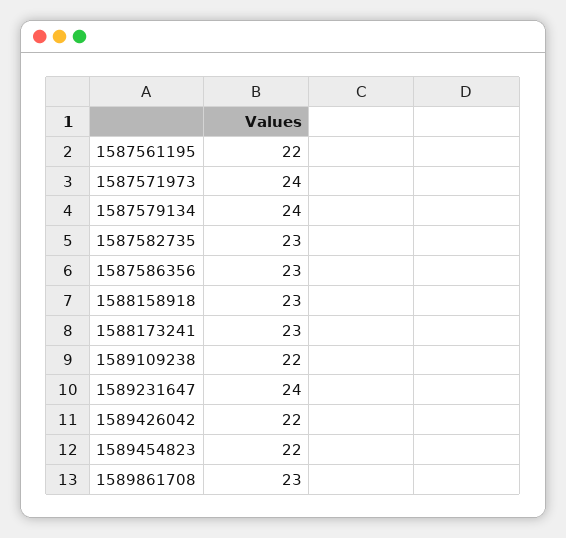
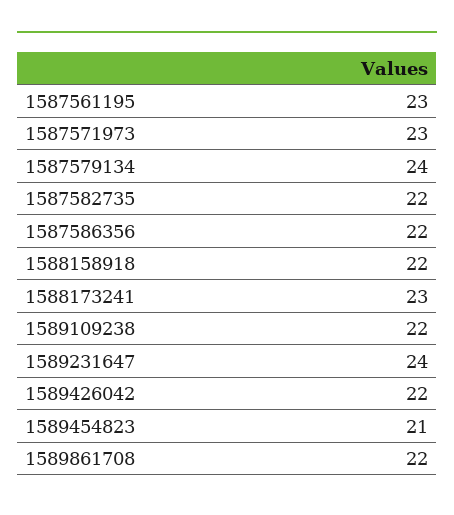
  {
-   "1587561195": 22,
+   "1587561195": 23,
-   "1587571973": 24,
+   "1587571973": 23,
    "1587579134": 24,
-   "1587582735": 23,
+   "1587582735": 22,
-   "1587586356": 23,
+   "1587586356": 22,
-   "1588158918": 23,
+   "1588158918": 22,
    "1588173241": 23,
    "1589109238": 22,
    "1589231647": 24,
    "1589426042": 22,
-   "1589454823": 22,
+   "1589454823": 21,
-   "1589861708": 23
+   "1589861708": 22
  }

